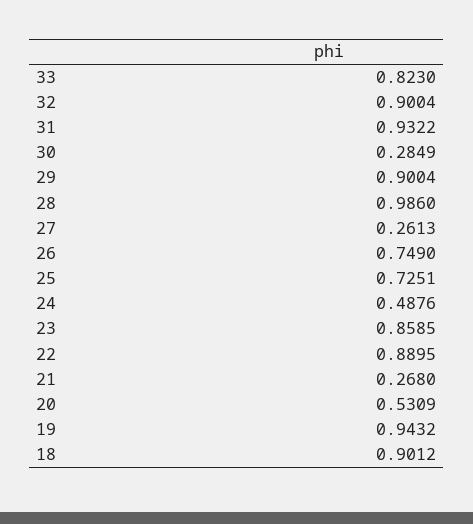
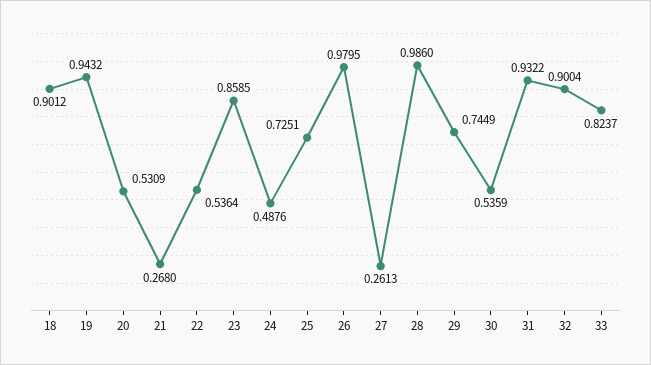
  {
-   "33": 0.823,
+   "33": 0.8237,
    "32": 0.9004,
    "31": 0.9322,
-   "30": 0.2849,
+   "30": 0.5359,
-   "29": 0.9004,
+   "29": 0.7449,
    "28": 0.986,
    "27": 0.2613,
-   "26": 0.749,
+   "26": 0.9795,
    "25": 0.7251,
    "24": 0.4876,
    "23": 0.8585,
-   "22": 0.8895,
+   "22": 0.5364,
    "21": 0.268,
    "20": 0.5309,
    "19": 0.9432,
    "18": 0.9012
  }

